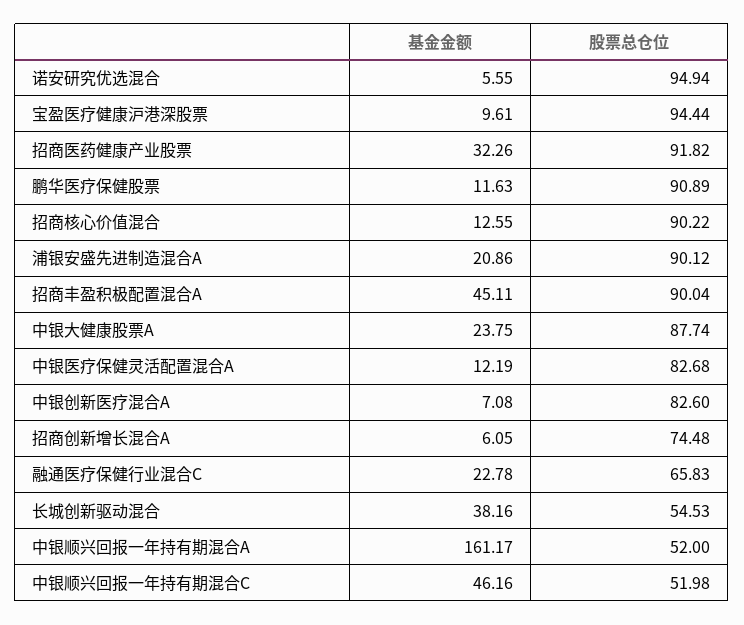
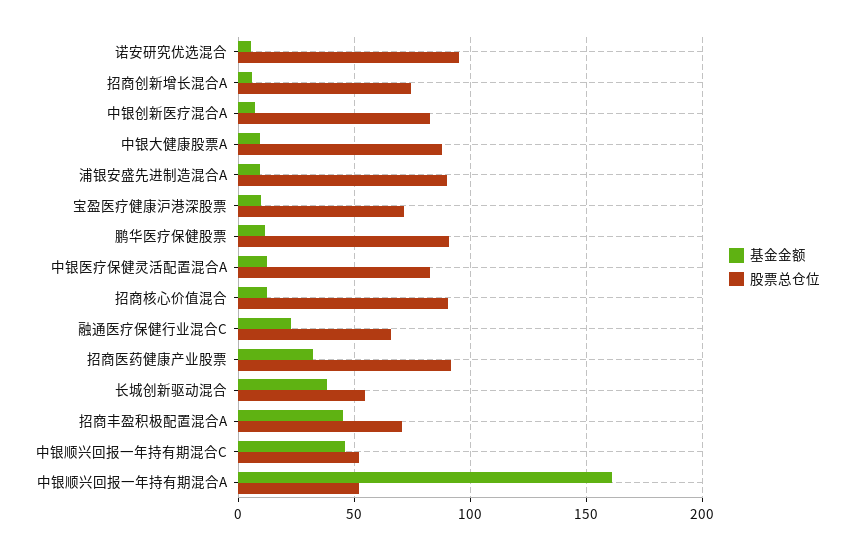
  {
    "基金金额": {
      "诺安研究优选混合": 5.55,
      "宝盈医疗健康沪港深股票": 9.61,
      "招商医药健康产业股票": 32.26,
      "鹏华医疗保健股票": 11.63,
      "招商核心价值混合": 12.55,
-     "浦银安盛先进制造混合A": 20.86,
+     "浦银安盛先进制造混合A": 10,
      "招商丰盈积极配置混合A": 45.11,
-     "中银大健康股票A": 23.75,
+     "中银大健康股票A": 10,
      "中银医疗保健灵活配置混合A": 12.19,
      "中银创新医疗混合A": 7.08,
      "招商创新增长混合A": 6.05,
      "融通医疗保健行业混合C": 22.78,
      "长城创新驱动混合": 38.16,
      "中银顺兴回报一年持有期混合A": 161.17,
      "中银顺兴回报一年持有期混合C": 46.16
    },
    "股票总仓位": {
      "诺安研究优选混合": 94.94,
-     "宝盈医疗健康沪港深股票": 94.44,
+     "宝盈医疗健康沪港深股票": 70,
      "招商医药健康产业股票": 91.82,
      "鹏华医疗保健股票": 90.89,
      "招商核心价值混合": 90.22,
      "浦银安盛先进制造混合A": 90.12,
-     "招商丰盈积极配置混合A": 90.04,
+     "招商丰盈积极配置混合A": 70,
      "中银大健康股票A": 87.74,
      "中银医疗保健灵活配置混合A": 82.68,
      "中银创新医疗混合A": 82.6,
      "招商创新增长混合A": 74.48,
      "融通医疗保健行业混合C": 65.83,
      "长城创新驱动混合": 54.53,
      "中银顺兴回报一年持有期混合A": 52,
      "中银顺兴回报一年持有期混合C": 51.98
    }
  }

